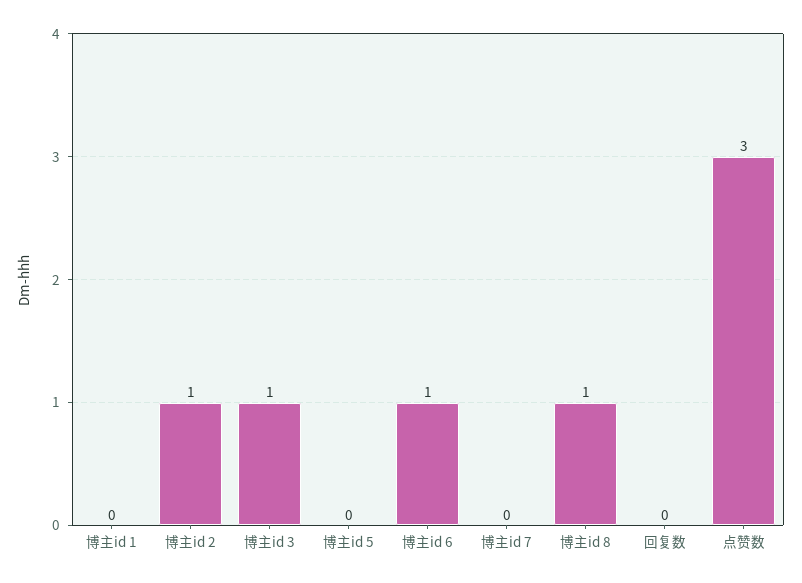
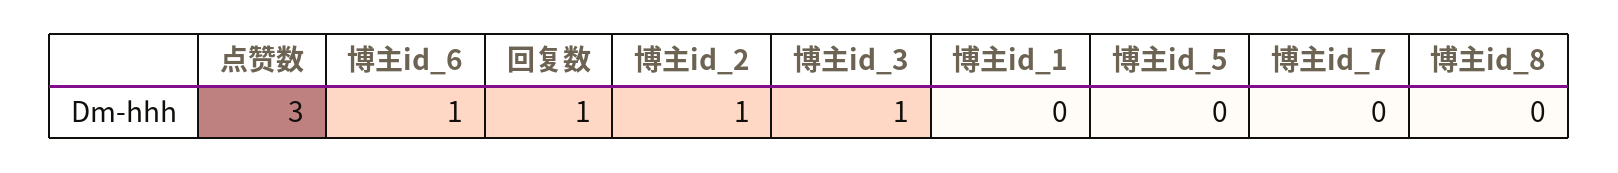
  {
    "博主id 1": 0,
    "博主id 2": 1,
    "博主id 3": 1,
    "博主id 5": 0,
    "博主id 6": 1,
    "博主id 7": 0,
-   "博主id 8": 1,
+   "博主id 8": 0,
-   "回复数": 0,
+   "回复数": 1,
    "点赞数": 3
  }

